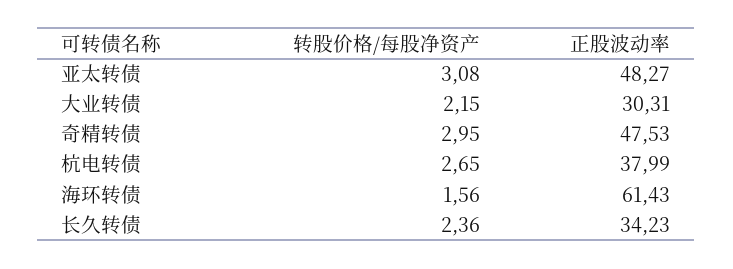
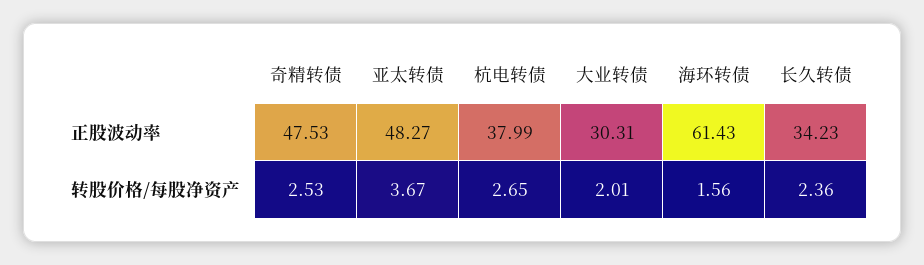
  {
    "转股价格/每股净资产": {
-     "亚太转债": 3.08,
+     "亚太转债": 3.67,
-     "大业转债": 2.15,
+     "大业转债": 2.01,
-     "奇精转债": 2.95,
+     "奇精转债": 2.53,
      "杭电转债": 2.65,
      "海环转债": 1.56,
      "长久转债": 2.36
    },
    "正股波动率": {
      "亚太转债": 48.27,
      "大业转债": 30.31,
      "奇精转债": 47.53,
      "杭电转债": 37.99,
      "海环转债": 61.43,
      "长久转债": 34.23
    }
  }

